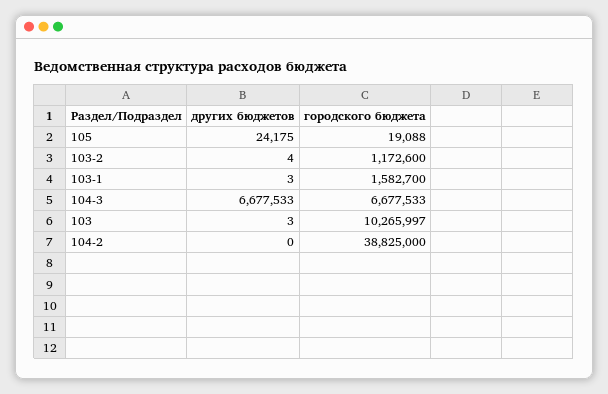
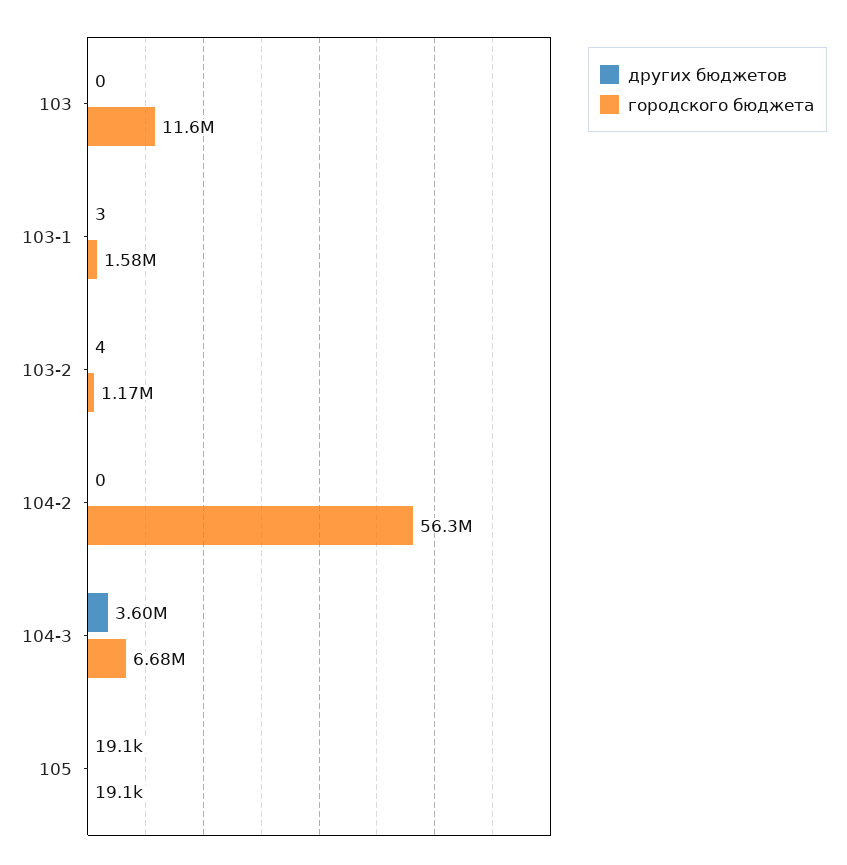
  {
    "других бюджетов": {
-     "105": 24175,
+     "105": 19100,
      "103-2": 4,
      "103-1": 3,
-     "104-3": 6677533,
+     "104-3": 3600000,
-     "103": 3,
+     "103": 0,
      "104-2": 0
    },
    "городского бюджета": {
      "105": 19088,
      "103-2": 1172600,
      "103-1": 1582700,
      "104-3": 6677533,
-     "103": 10265997,
+     "103": 11600000,
-     "104-2": 38825000
+     "104-2": 56300000
    }
  }

